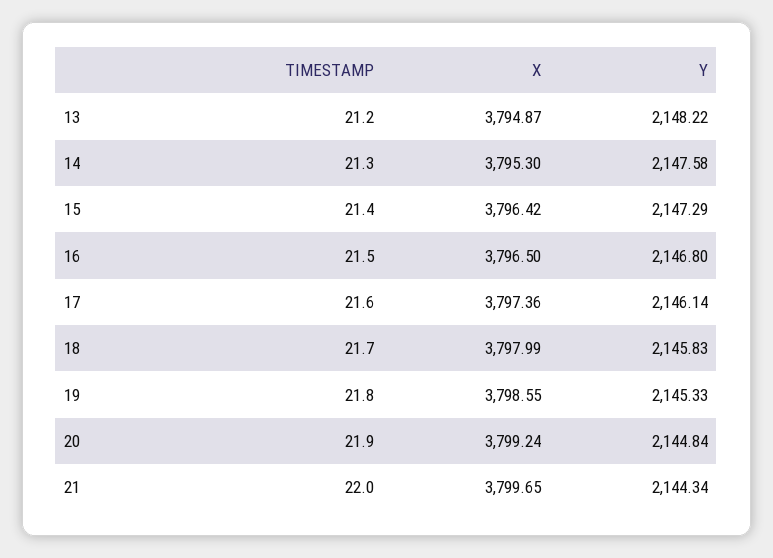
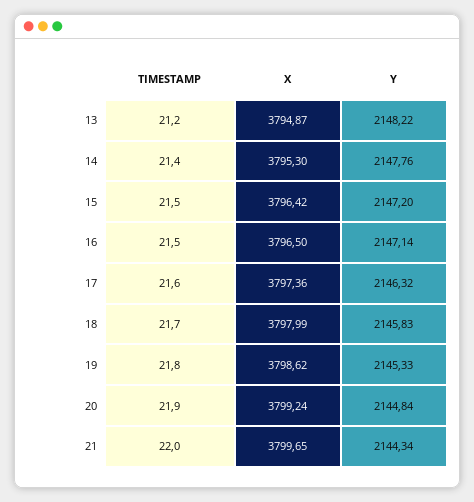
  {
    "TIMESTAMP": {
      "13": 21.2,
-     "14": 21.3,
+     "14": 21.4,
-     "15": 21.4,
+     "15": 21.5,
      "16": 21.5,
      "17": 21.6,
      "18": 21.7,
      "19": 21.8,
      "20": 21.9,
      "21": 22
    },
    "X": {
      "13": 3794.87,
      "14": 3795.3,
      "15": 3796.42,
      "16": 3796.5,
      "17": 3797.36,
      "18": 3797.99,
-     "19": 3798.55,
+     "19": 3798.62,
      "20": 3799.24,
      "21": 3799.65
    },
    "Y": {
      "13": 2148.22,
-     "14": 2147.58,
+     "14": 2147.76,
-     "15": 2147.29,
+     "15": 2147.2,
-     "16": 2146.8,
+     "16": 2147.14,
-     "17": 2146.14,
+     "17": 2146.32,
      "18": 2145.83,
      "19": 2145.33,
      "20": 2144.84,
      "21": 2144.34
    }
  }

